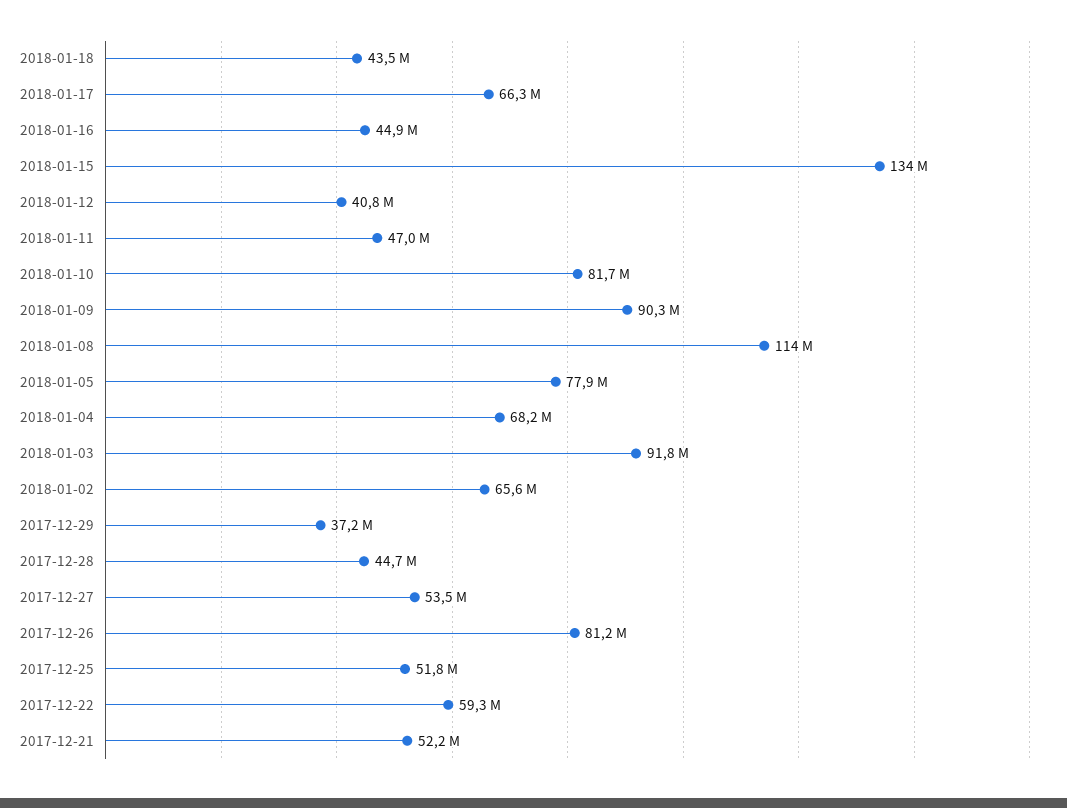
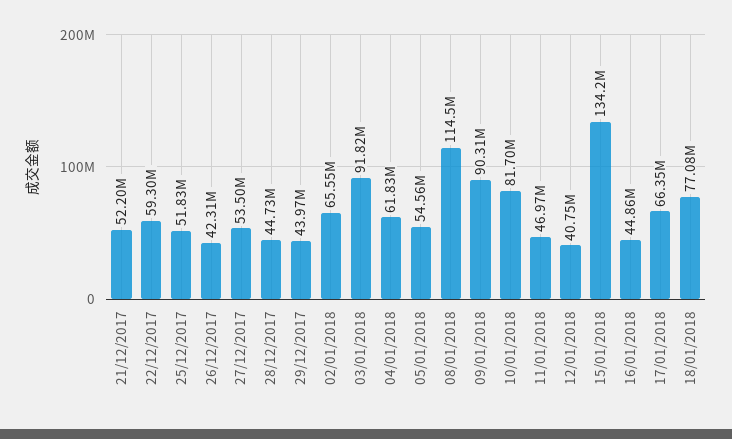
  {
-   "2018-01-18": 43500000,
+   "2018-01-18": 77080000,
    "2018-01-17": 66350000,
    "2018-01-16": 44860000,
    "2018-01-15": 134200000,
    "2018-01-12": 40750000,
    "2018-01-11": 46970000,
    "2018-01-10": 81700000,
    "2018-01-09": 90310000,
    "2018-01-08": 114500000,
-   "2018-01-05": 77900000,
+   "2018-01-05": 54560000,
-   "2018-01-04": 68200000,
+   "2018-01-04": 61830000,
    "2018-01-03": 91820000,
    "2018-01-02": 65550000,
-   "2017-12-29": 37200000,
+   "2017-12-29": 43970000,
    "2017-12-28": 44730000,
    "2017-12-27": 53500000,
-   "2017-12-26": 81200000,
+   "2017-12-26": 42310000,
    "2017-12-25": 51830000,
    "2017-12-22": 59300000,
    "2017-12-21": 52200000
  }

